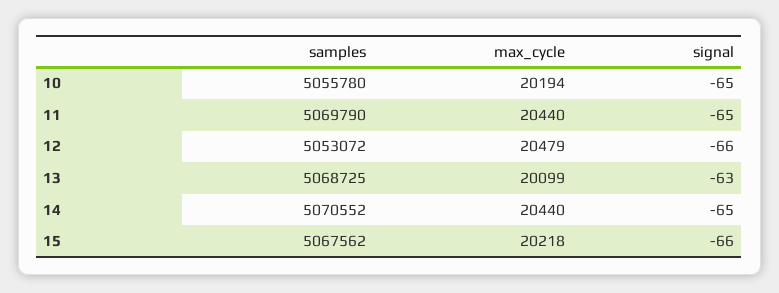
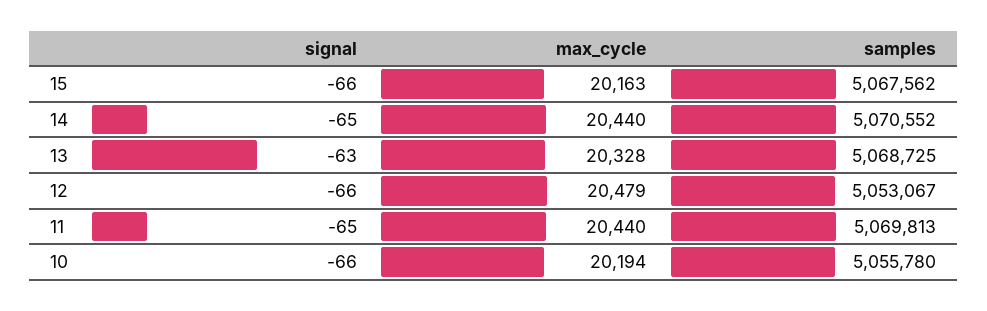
  {
    "samples": {
      "10": 5055780,
-     "11": 5069790,
+     "11": 5069813,
-     "12": 5053072,
+     "12": 5053067,
      "13": 5068725,
      "14": 5070552,
      "15": 5067562
    },
    "max_cycle": {
      "10": 20194,
      "11": 20440,
      "12": 20479,
-     "13": 20099,
+     "13": 20328,
      "14": 20440,
-     "15": 20218
+     "15": 20163
    },
    "signal": {
-     "10": -65,
+     "10": -66,
      "11": -65,
      "12": -66,
      "13": -63,
      "14": -65,
      "15": -66
    }
  }

